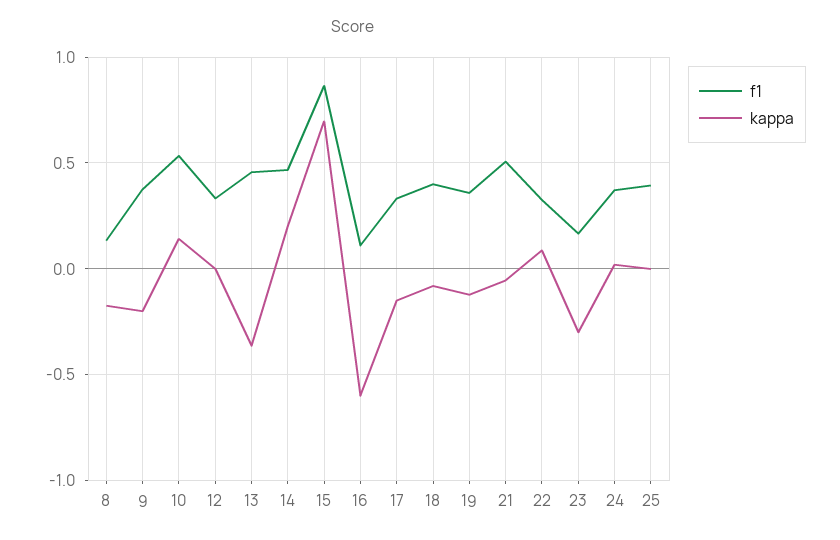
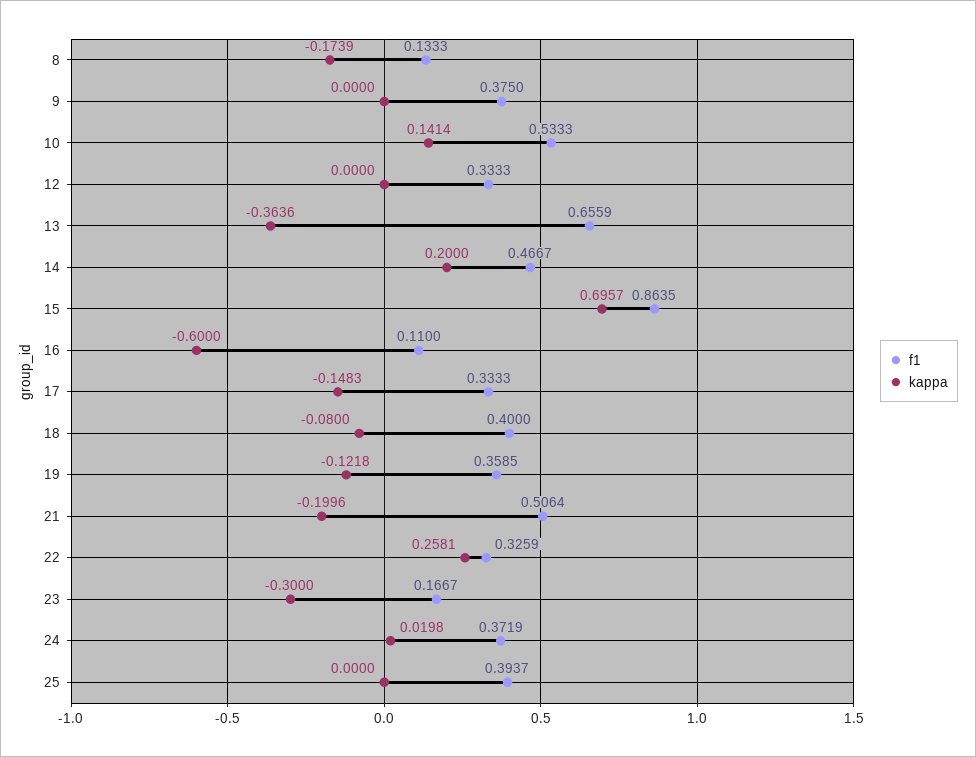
  {
    "f1": {
      "8": 0.1333,
      "9": 0.375,
      "10": 0.5333,
      "12": 0.3333,
-     "13": 0.45,
+     "13": 0.6559,
      "14": 0.4667,
      "15": 0.8635,
      "16": 0.11,
      "17": 0.3333,
      "18": 0.4,
      "19": 0.3585,
      "21": 0.5064,
      "22": 0.3259,
      "23": 0.1667,
      "24": 0.3719,
      "25": 0.3937
    },
    "kappa": {
      "8": -0.1739,
-     "9": -0.2,
+     "9": 0,
      "10": 0.1414,
      "12": 0,
      "13": -0.3636,
      "14": 0.2,
      "15": 0.6957,
      "16": -0.6,
      "17": -0.1483,
      "18": -0.08,
      "19": -0.1218,
-     "21": -0.05,
+     "21": -0.1996,
-     "22": 0.1,
+     "22": 0.2581,
      "23": -0.3,
      "24": 0.0198,
      "25": 0
    }
  }

